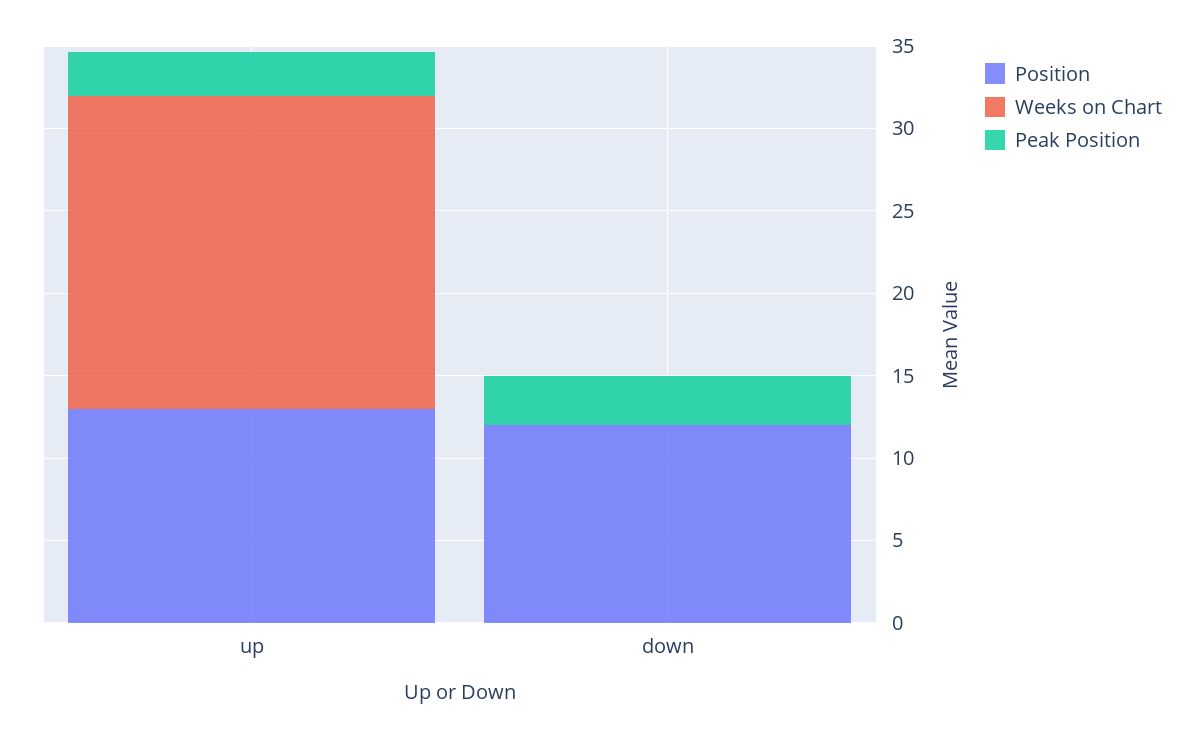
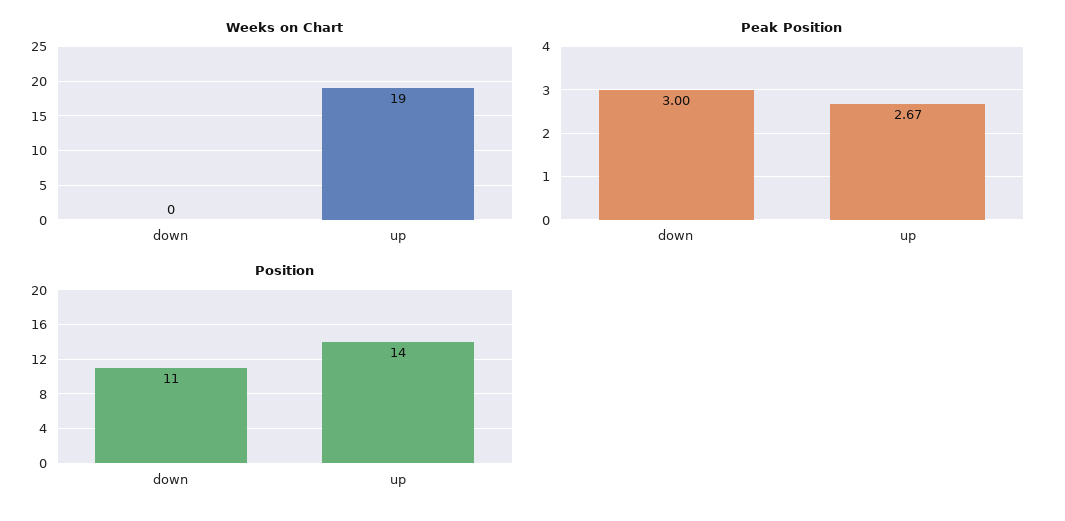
  {
    "Position": {
-     "up": 13,
+     "up": 14,
-     "down": 12
+     "down": 11
    },
    "Weeks on Chart": {
      "up": 19,
      "down": 0
    },
    "Peak Position": {
      "up": 2.67,
      "down": 3
    }
  }

